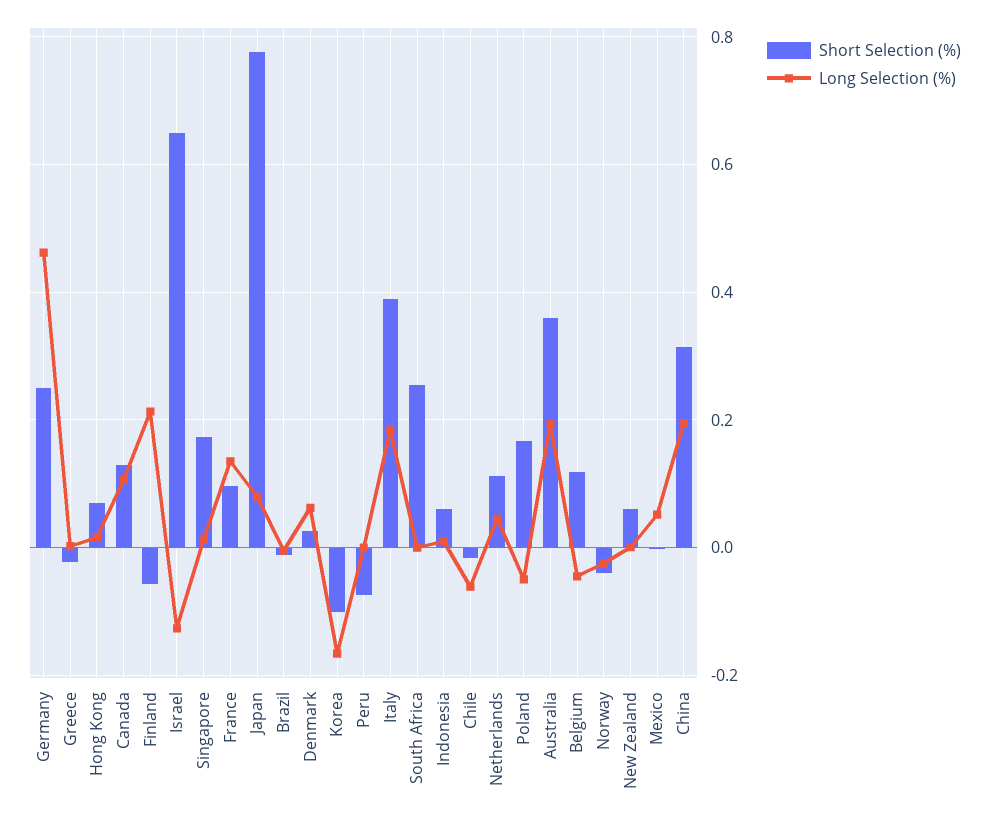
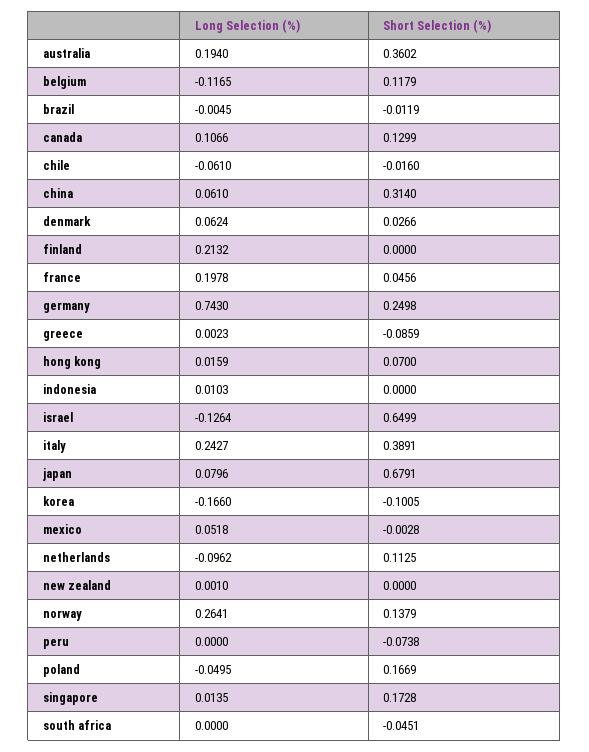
  {
    "Short Selection (%)": {
      "Germany": 0.2498,
-     "Greece": -0.02,
+     "Greece": -0.0859,
      "Hong Kong": 0.07,
      "Canada": 0.1299,
-     "Finland": -0.06,
+     "Finland": 0,
      "Israel": 0.6499,
      "Singapore": 0.1728,
-     "France": 0.1,
+     "France": 0.0456,
-     "Japan": 0.78,
+     "Japan": 0.6791,
      "Brazil": -0.0119,
      "Denmark": 0.0266,
      "Korea": -0.1005,
      "Peru": -0.0738,
      "Italy": 0.3891,
-     "South Africa": 0.26,
+     "South Africa": -0.0451,
-     "Indonesia": 0.06,
+     "Indonesia": 0,
      "Chile": -0.016,
      "Netherlands": 0.1125,
      "Poland": 0.1669,
      "Australia": 0.3602,
      "Belgium": 0.1179,
-     "Norway": -0.04,
+     "Norway": 0.1379,
-     "New Zealand": 0.06,
+     "New Zealand": 0,
      "Mexico": -0.0028,
      "China": 0.314
    },
    "Long Selection (%)": {
-     "Germany": 0.46,
+     "Germany": 0.743,
      "Greece": 0.0023,
      "Hong Kong": 0.0159,
      "Canada": 0.1066,
      "Finland": 0.2132,
      "Israel": -0.1264,
      "Singapore": 0.0135,
-     "France": 0.14,
+     "France": 0.1978,
      "Japan": 0.0796,
      "Brazil": -0.0045,
      "Denmark": 0.0624,
      "Korea": -0.166,
      "Peru": 0,
-     "Italy": 0.18,
+     "Italy": 0.2427,
      "South Africa": 0,
      "Indonesia": 0.0103,
      "Chile": -0.061,
-     "Netherlands": 0.04,
+     "Netherlands": -0.0962,
      "Poland": -0.0495,
      "Australia": 0.194,
-     "Belgium": -0.04,
+     "Belgium": -0.1165,
-     "Norway": -0.02,
+     "Norway": 0.2641,
      "New Zealand": 0.001,
      "Mexico": 0.0518,
-     "China": 0.2
+     "China": 0.061
    }
  }

